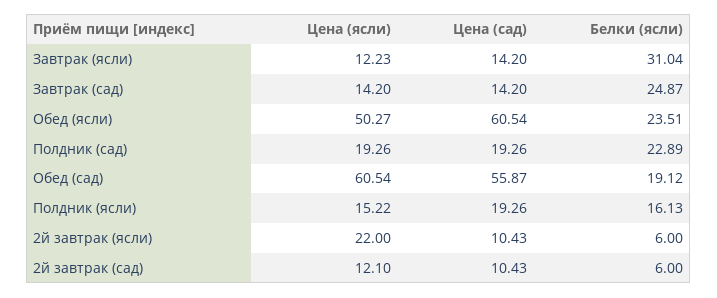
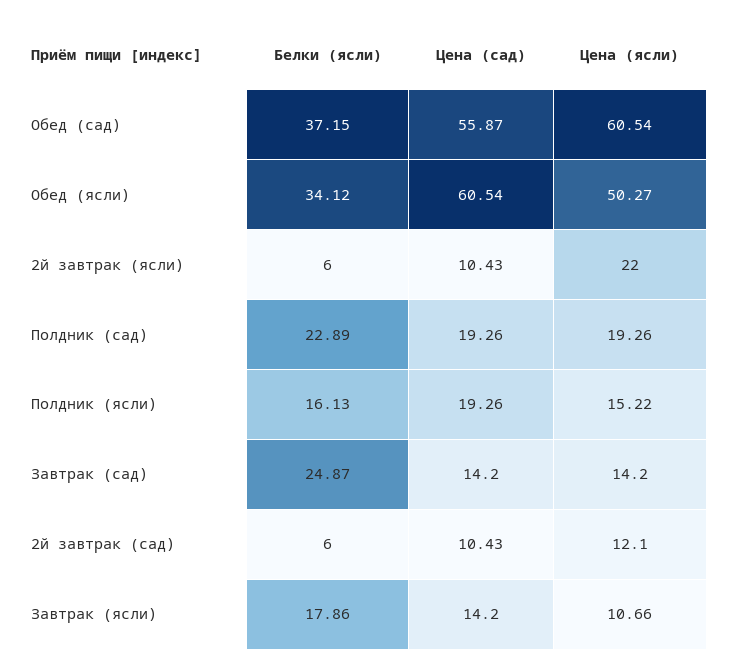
  {
    "Цена (ясли)": {
-     "Завтрак (ясли)": 12.23,
+     "Завтрак (ясли)": 10.66,
      "Завтрак (сад)": 14.2,
      "Обед (ясли)": 50.27,
      "Полдник (сад)": 19.26,
      "Обед (сад)": 60.54,
      "Полдник (ясли)": 15.22,
      "2й завтрак (ясли)": 22,
      "2й завтрак (сад)": 12.1
    },
    "Цена (сад)": {
      "Завтрак (ясли)": 14.2,
      "Завтрак (сад)": 14.2,
      "Обед (ясли)": 60.54,
      "Полдник (сад)": 19.26,
      "Обед (сад)": 55.87,
      "Полдник (ясли)": 19.26,
      "2й завтрак (ясли)": 10.43,
      "2й завтрак (сад)": 10.43
    },
    "Белки (ясли)": {
-     "Завтрак (ясли)": 31.04,
+     "Завтрак (ясли)": 17.86,
      "Завтрак (сад)": 24.87,
-     "Обед (ясли)": 23.51,
+     "Обед (ясли)": 34.12,
      "Полдник (сад)": 22.89,
-     "Обед (сад)": 19.12,
+     "Обед (сад)": 37.15,
      "Полдник (ясли)": 16.13,
      "2й завтрак (ясли)": 6,
      "2й завтрак (сад)": 6
    }
  }

